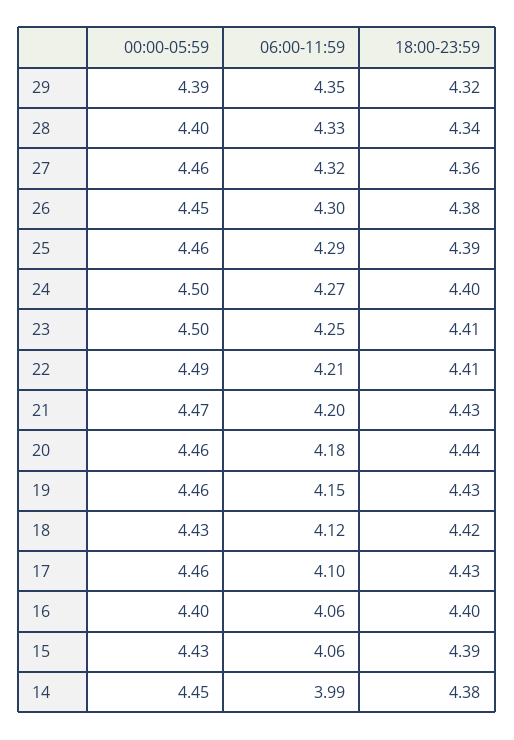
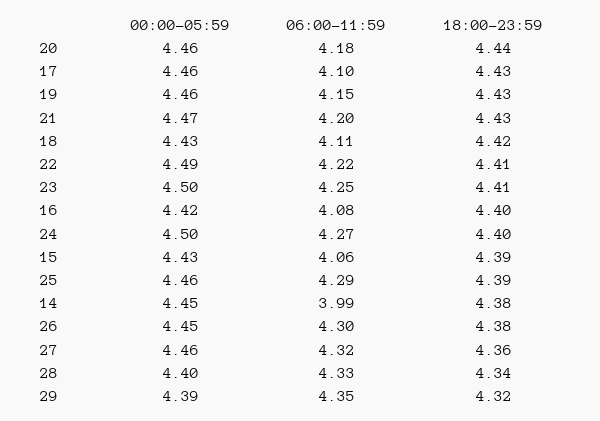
  {
    "00:00-05:59": {
      "29": 4.39,
      "28": 4.4,
      "27": 4.46,
      "26": 4.45,
      "25": 4.46,
      "24": 4.5,
      "23": 4.5,
      "22": 4.49,
      "21": 4.47,
      "20": 4.46,
      "19": 4.46,
      "18": 4.43,
      "17": 4.46,
-     "16": 4.4,
+     "16": 4.42,
      "15": 4.43,
      "14": 4.45
    },
    "06:00-11:59": {
      "29": 4.35,
      "28": 4.33,
      "27": 4.32,
      "26": 4.3,
      "25": 4.29,
      "24": 4.27,
      "23": 4.25,
-     "22": 4.21,
+     "22": 4.22,
      "21": 4.2,
      "20": 4.18,
      "19": 4.15,
-     "18": 4.12,
+     "18": 4.11,
      "17": 4.1,
-     "16": 4.06,
+     "16": 4.08,
      "15": 4.06,
      "14": 3.99
    },
    "18:00-23:59": {
      "29": 4.32,
      "28": 4.34,
      "27": 4.36,
      "26": 4.38,
      "25": 4.39,
      "24": 4.4,
      "23": 4.41,
      "22": 4.41,
      "21": 4.43,
      "20": 4.44,
      "19": 4.43,
      "18": 4.42,
      "17": 4.43,
      "16": 4.4,
      "15": 4.39,
      "14": 4.38
    }
  }

